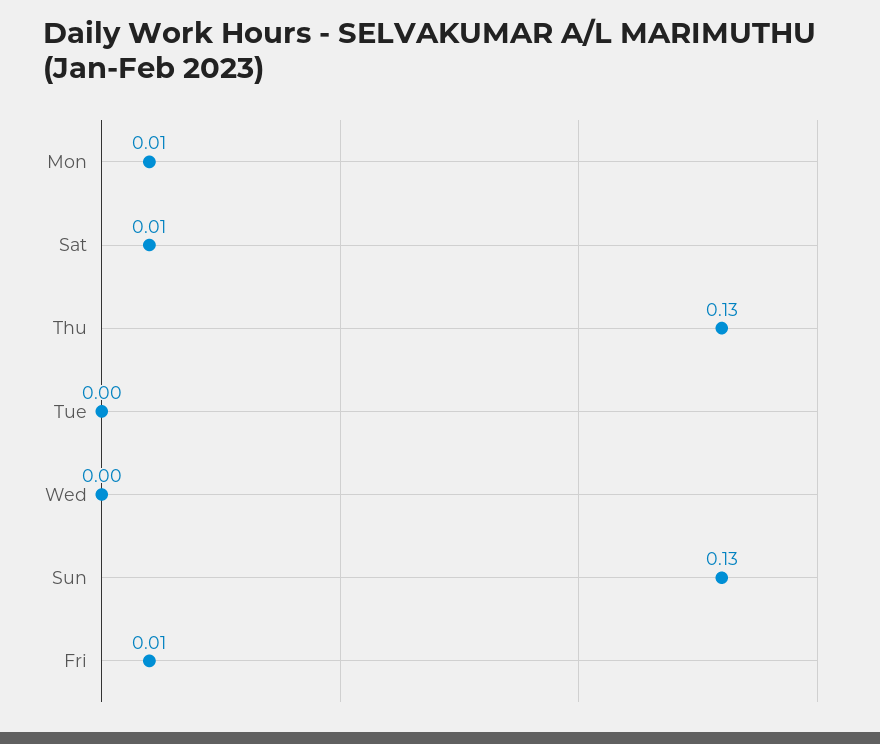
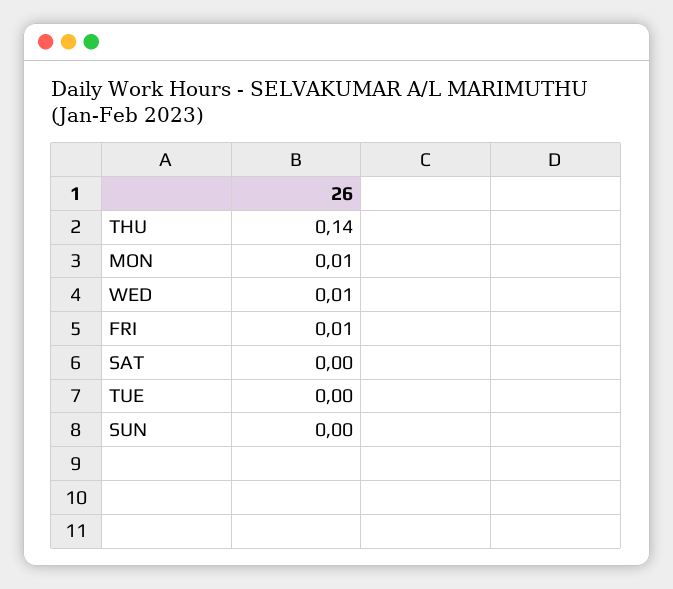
  {
    "Mon": 0.01,
-   "Sat": 0.01,
+   "Sat": 0,
-   "Thu": 0.13,
+   "Thu": 0.14,
    "Tue": 0,
-   "Wed": 0,
+   "Wed": 0.01,
-   "Sun": 0.13,
+   "Sun": 0,
    "Fri": 0.01
  }

